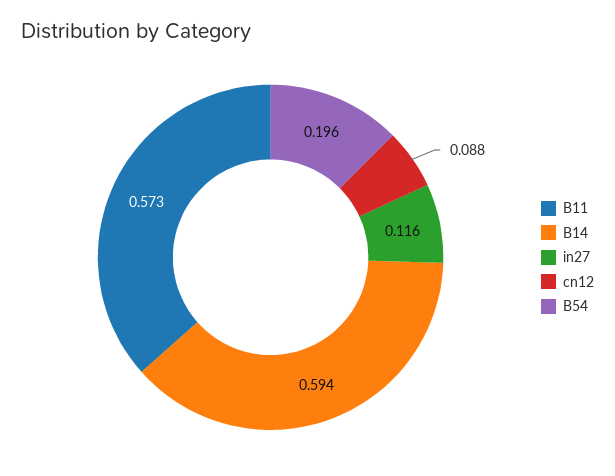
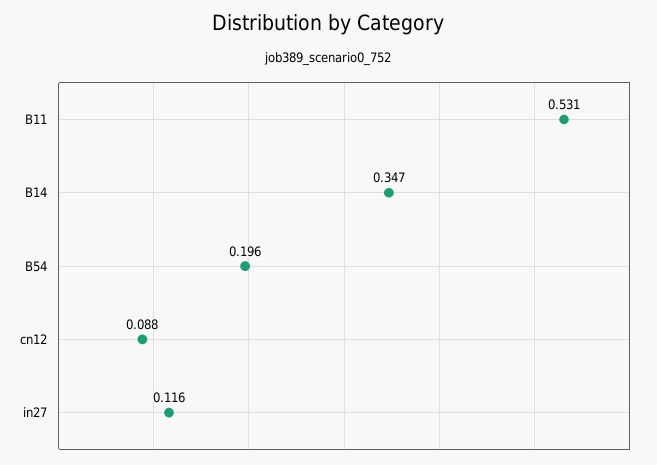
  {
-   "B11": 0.573,
+   "B11": 0.531,
-   "B14": 0.594,
+   "B14": 0.347,
    "in27": 0.116,
    "cn12": 0.088,
    "B54": 0.196
  }

